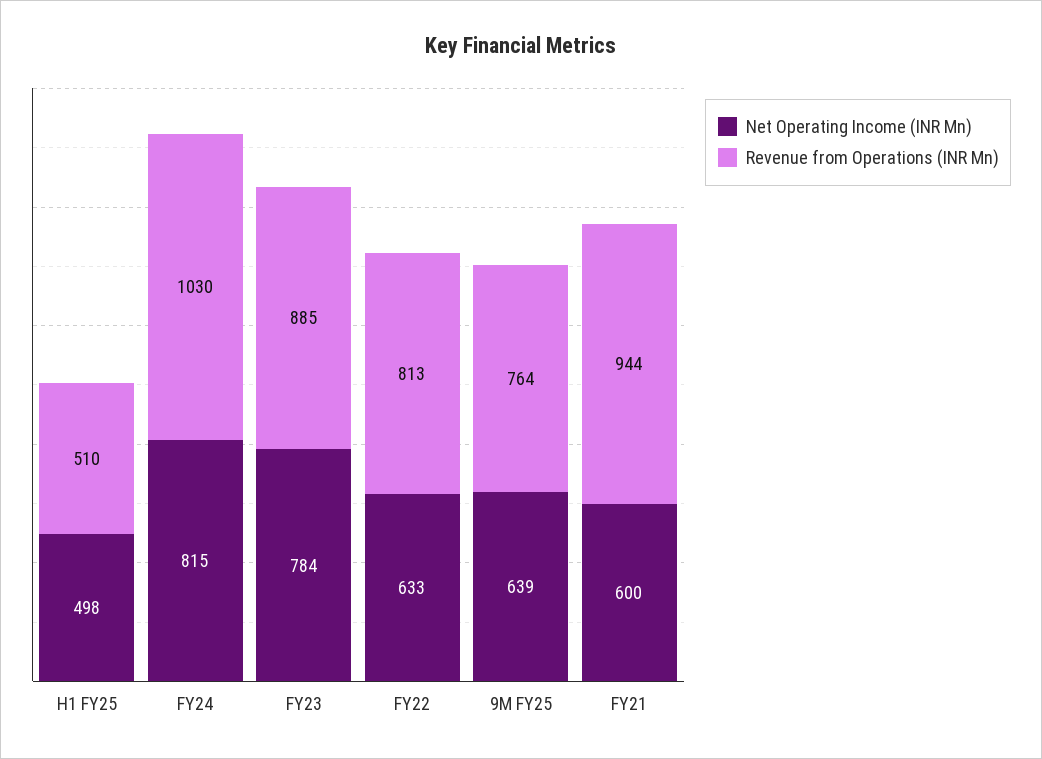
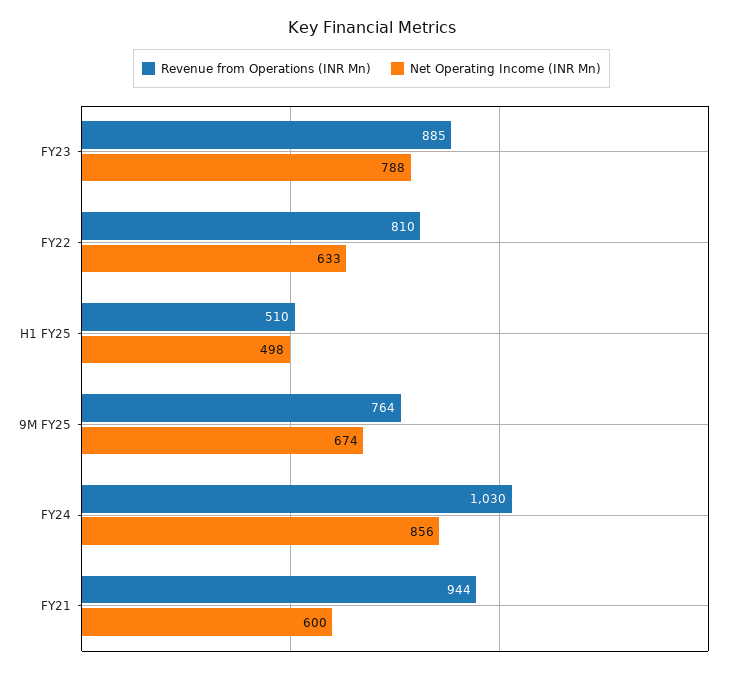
  {
    "Net Operating Income (INR Mn)": {
      "H1 FY25": 498,
-     "FY24": 815,
+     "FY24": 856,
-     "FY23": 784,
+     "FY23": 788,
      "FY22": 633,
-     "9M FY25": 639,
+     "9M FY25": 674,
      "FY21": 600
    },
    "Revenue from Operations (INR Mn)": {
      "H1 FY25": 510,
      "FY24": 1030,
      "FY23": 885,
-     "FY22": 813,
+     "FY22": 810,
      "9M FY25": 764,
      "FY21": 944
    }
  }

